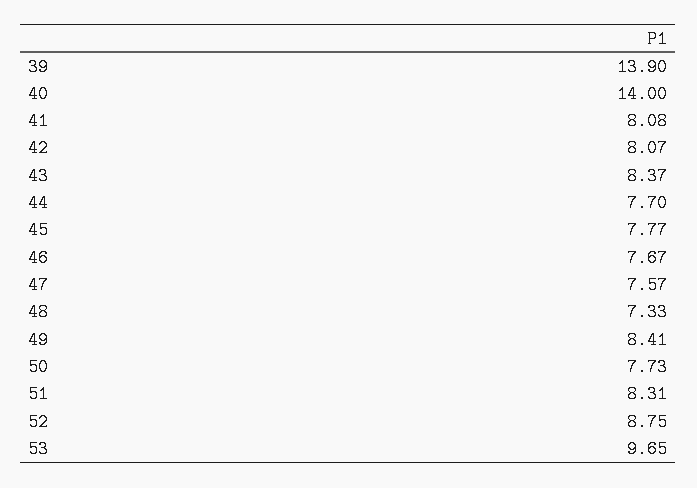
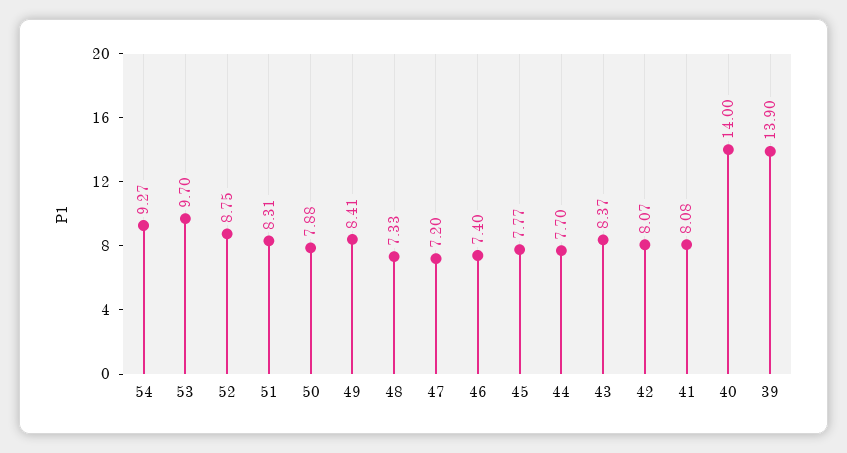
  {
    "39": 13.9,
    "40": 14,
    "41": 8.08,
    "42": 8.07,
    "43": 8.37,
    "44": 7.7,
    "45": 7.77,
-   "46": 7.67,
+   "46": 7.4,
-   "47": 7.57,
+   "47": 7.2,
    "48": 7.33,
    "49": 8.41,
-   "50": 7.73,
+   "50": 7.88,
    "51": 8.31,
    "52": 8.75,
-   "53": 9.65
+   "53": 9.7,
+   "54": 9.27
  }

